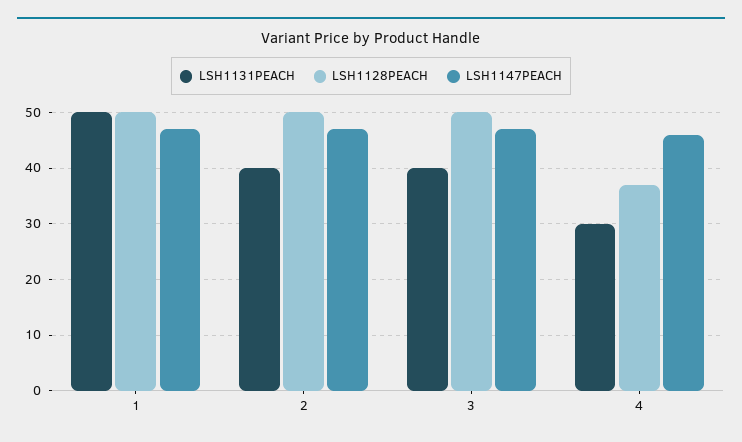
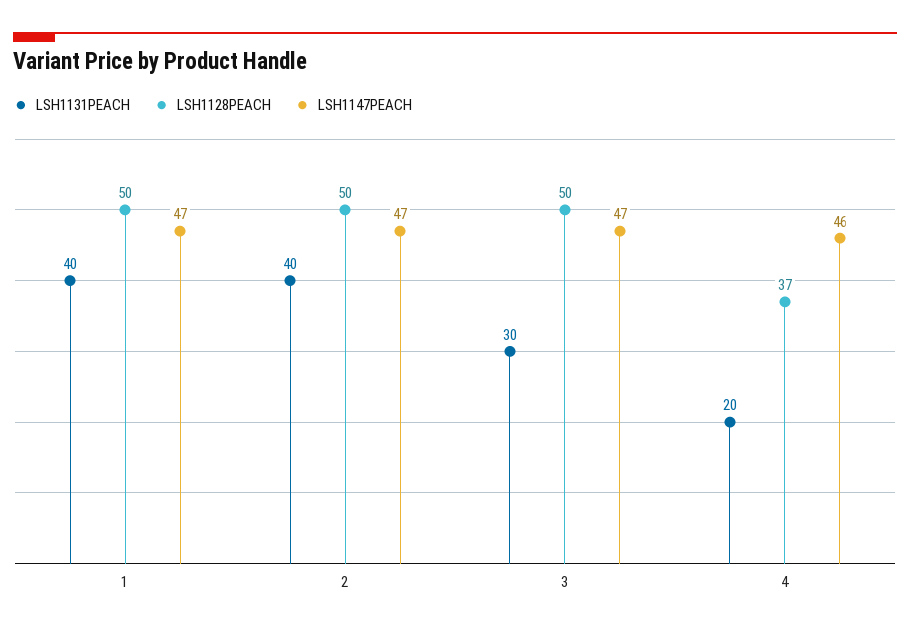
  {
    "LSH1131PEACH": {
-     "1": 50,
+     "1": 40,
      "2": 40,
-     "3": 40,
+     "3": 30,
-     "4": 30
+     "4": 20
    },
    "LSH1128PEACH": {
      "1": 50,
      "2": 50,
      "3": 50,
      "4": 37
    },
    "LSH1147PEACH": {
      "1": 47,
      "2": 47,
      "3": 47,
      "4": 46
    }
  }

